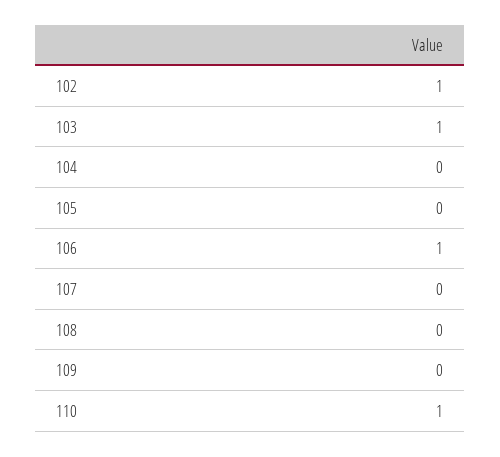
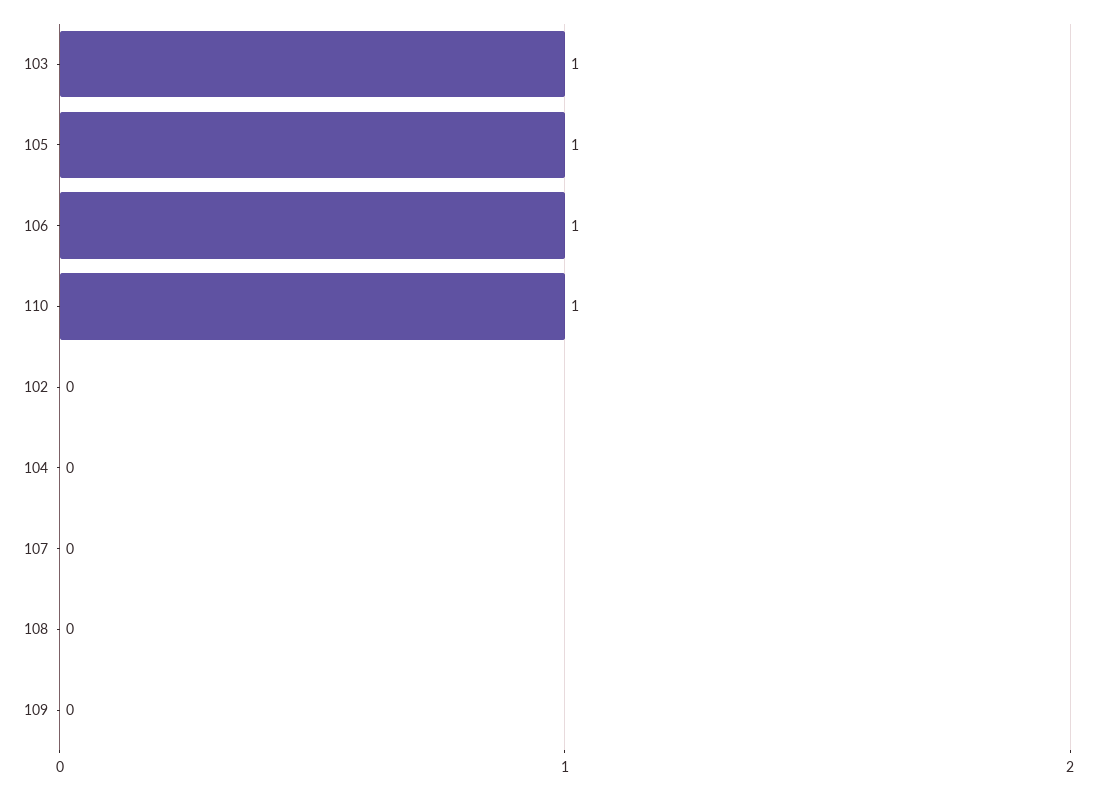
  {
-   "102": 1,
+   "102": 0,
    "103": 1,
    "104": 0,
-   "105": 0,
+   "105": 1,
    "106": 1,
    "107": 0,
    "108": 0,
    "109": 0,
    "110": 1
  }

